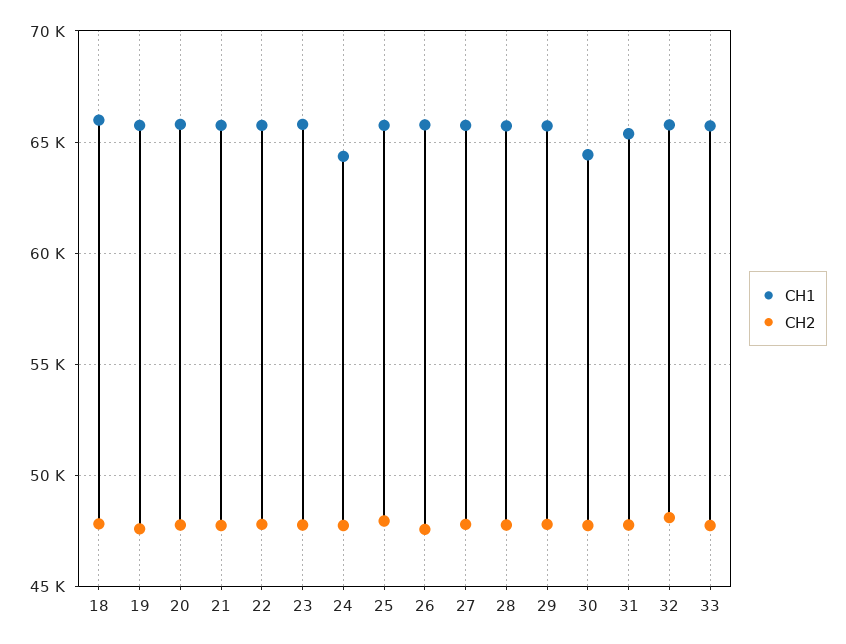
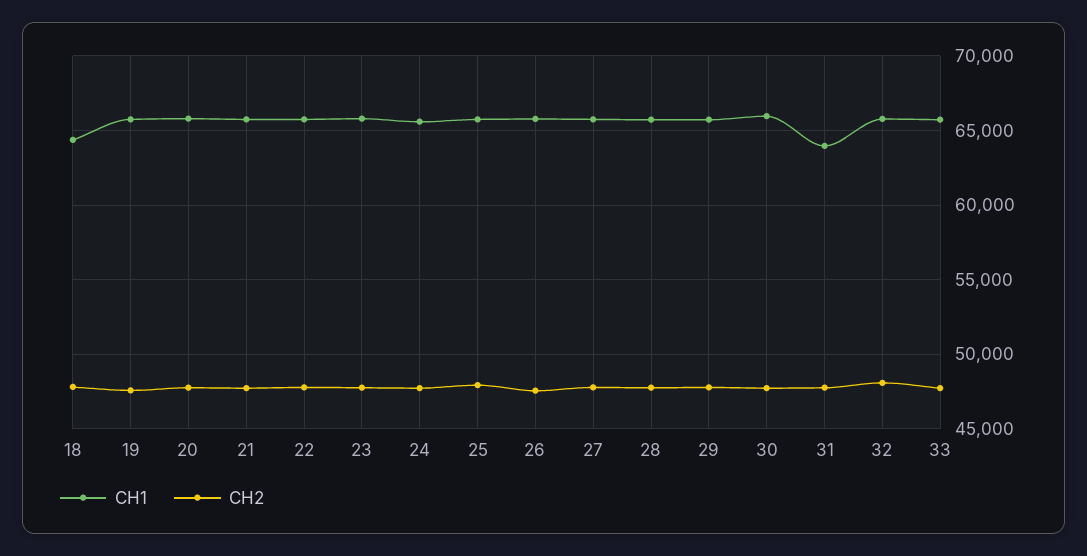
  {
    "CH1": {
-     "18": 66000,
+     "18": 64500,
      "19": 66000,
      "20": 66000,
      "21": 66000,
      "22": 66000,
      "23": 66000,
-     "24": 64500,
+     "24": 65500,
      "25": 66000,
      "26": 66000,
      "27": 66000,
      "28": 65500,
      "29": 65500,
-     "30": 64500,
+     "30": 66000,
-     "31": 65500,
+     "31": 64000,
      "32": 66000,
      "33": 65500
    },
    "CH2": {
      "18": 48000,
      "19": 47500,
      "20": 48000,
      "21": 47500,
      "22": 48000,
      "23": 48000,
      "24": 47500,
      "25": 48000,
      "26": 47500,
      "27": 48000,
      "28": 48000,
      "29": 48000,
      "30": 47500,
      "31": 48000,
      "32": 48000,
      "33": 47500
    }
  }

